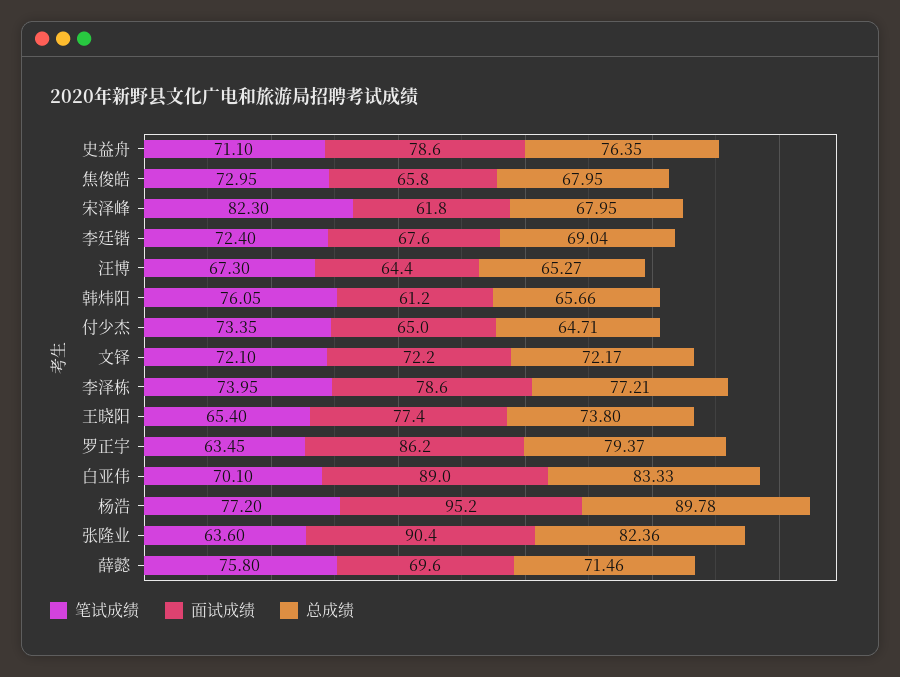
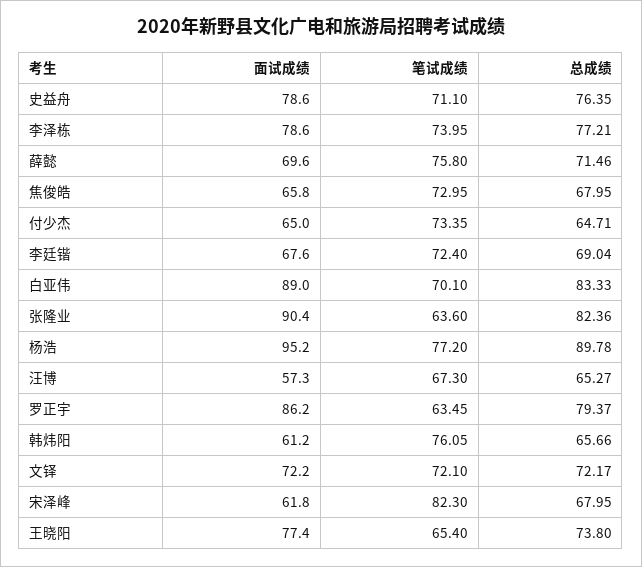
  {
    "笔试成绩": {
      "史益舟": 71.1,
      "焦俊皓": 72.95,
      "宋泽峰": 82.3,
      "李廷锴": 72.4,
      "汪博": 67.3,
      "韩炜阳": 76.05,
      "付少杰": 73.35,
      "文铎": 72.1,
      "李泽栋": 73.95,
      "王晓阳": 65.4,
      "罗正宇": 63.45,
      "白亚伟": 70.1,
      "杨浩": 77.2,
      "张隆业": 63.6,
      "薛懿": 75.8
    },
    "面试成绩": {
      "史益舟": 78.6,
      "焦俊皓": 65.8,
      "宋泽峰": 61.8,
      "李廷锴": 67.6,
-     "汪博": 64.4,
+     "汪博": 57.3,
      "韩炜阳": 61.2,
      "付少杰": 65,
      "文铎": 72.2,
      "李泽栋": 78.6,
      "王晓阳": 77.4,
      "罗正宇": 86.2,
      "白亚伟": 89,
      "杨浩": 95.2,
      "张隆业": 90.4,
      "薛懿": 69.6
    },
    "总成绩": {
      "史益舟": 76.35,
      "焦俊皓": 67.95,
      "宋泽峰": 67.95,
      "李廷锴": 69.04,
      "汪博": 65.27,
      "韩炜阳": 65.66,
      "付少杰": 64.71,
      "文铎": 72.17,
      "李泽栋": 77.21,
      "王晓阳": 73.8,
      "罗正宇": 79.37,
      "白亚伟": 83.33,
      "杨浩": 89.78,
      "张隆业": 82.36,
      "薛懿": 71.46
    }
  }

